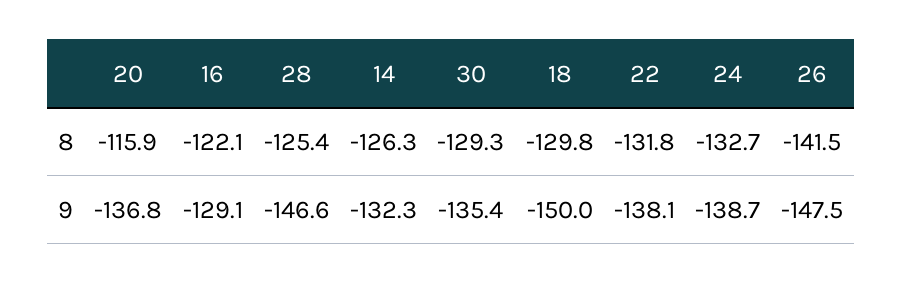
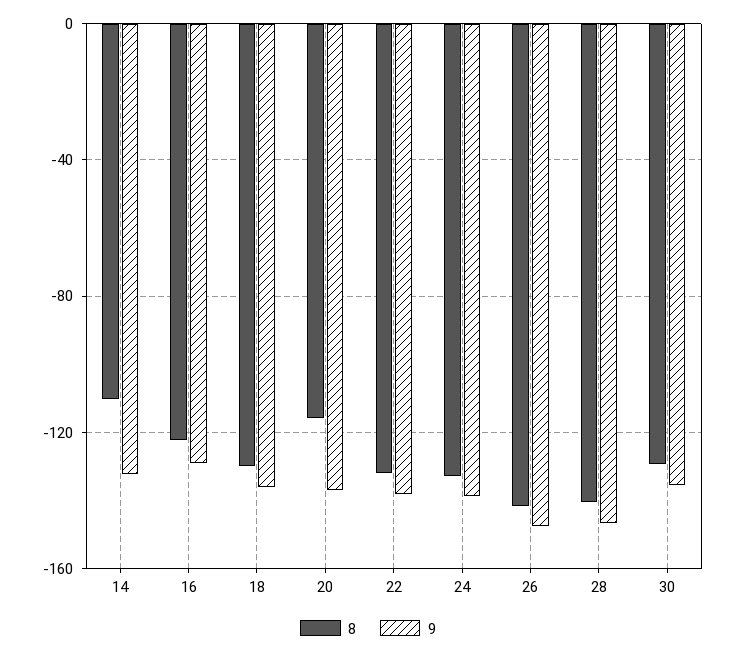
  {
    "8": {
      "20": -115.9,
      "16": -122.1,
-     "28": -125.4,
+     "28": -140,
-     "14": -126.3,
+     "14": -110,
      "30": -129.3,
      "18": -129.8,
      "22": -131.8,
      "24": -132.7,
      "26": -141.5
    },
    "9": {
      "20": -136.8,
      "16": -129.1,
      "28": -146.6,
      "14": -132.3,
      "30": -135.4,
-     "18": -150,
+     "18": -135,
      "22": -138.1,
      "24": -138.7,
      "26": -147.5
    }
  }

